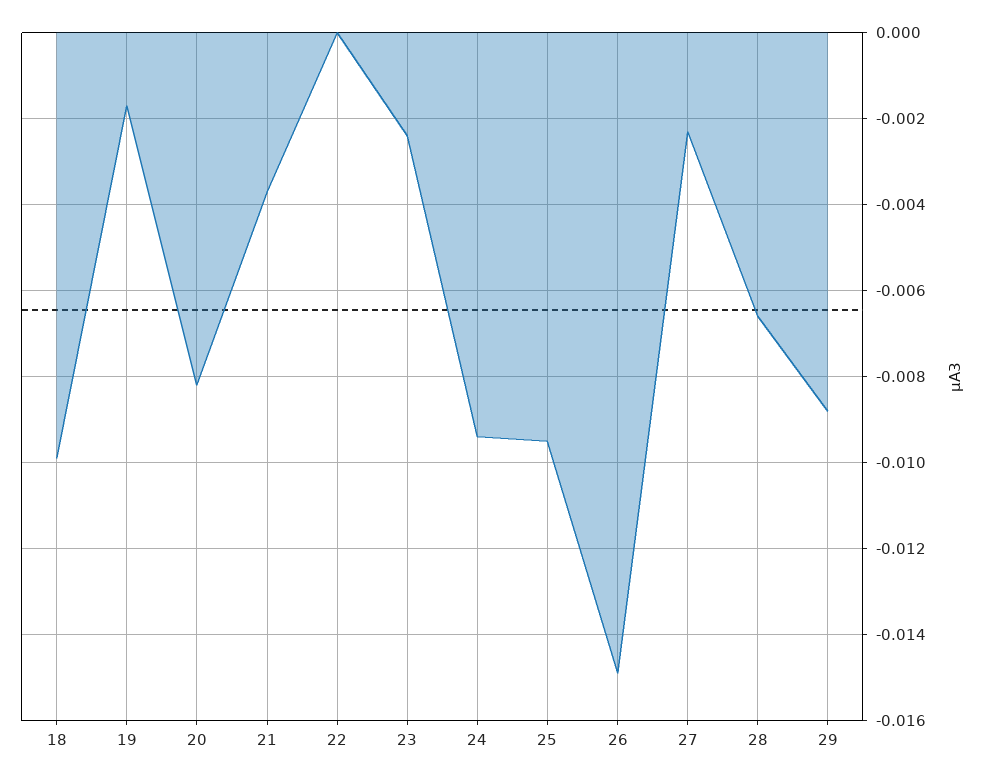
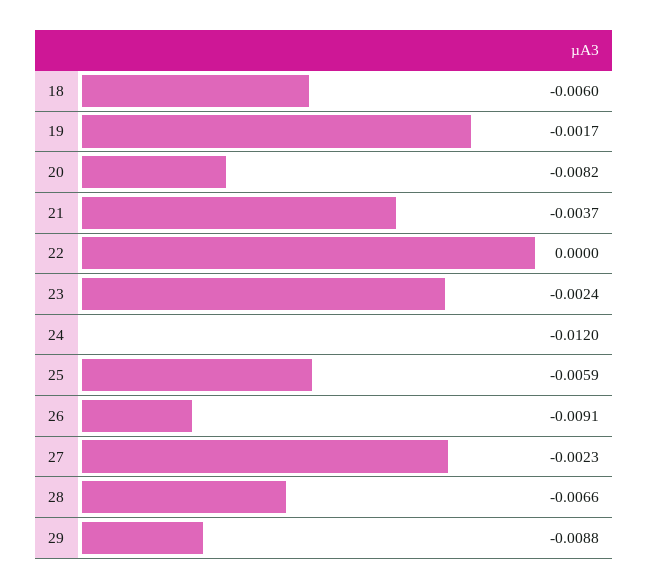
  {
-   "18": -0.01,
+   "18": -0.006,
    "19": -0.0017,
    "20": -0.0082,
    "21": -0.0037,
    "22": 0,
    "23": -0.0024,
-   "24": -0.0095,
+   "24": -0.012,
-   "25": -0.0095,
+   "25": -0.0059,
-   "26": -0.015,
+   "26": -0.0091,
    "27": -0.0023,
    "28": -0.0066,
    "29": -0.0088
  }

